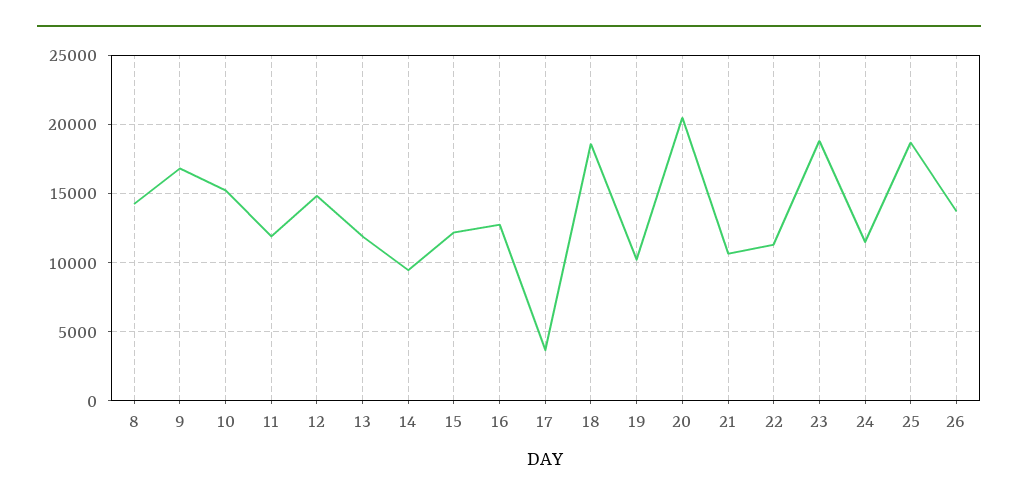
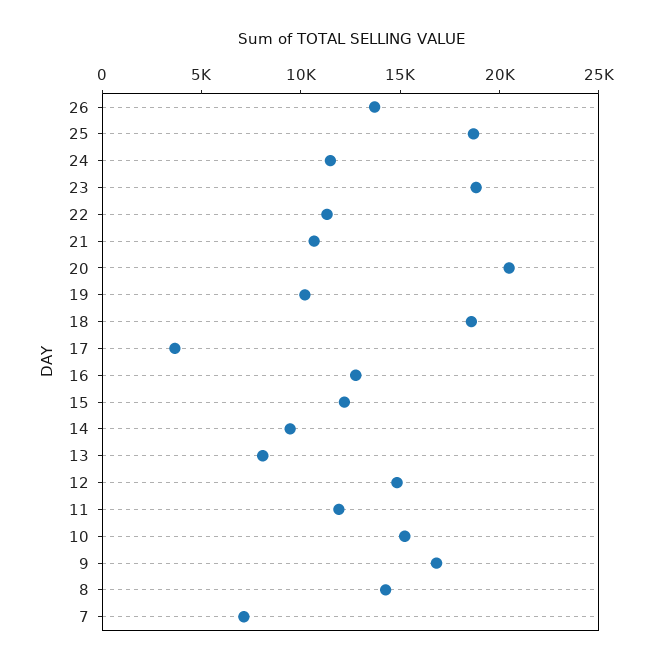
  {
    "8": 14500,
    "9": 17000,
    "10": 15000,
    "11": 12000,
    "12": 15000,
-   "13": 12000,
+   "13": 8000,
    "14": 9500,
    "15": 12000,
    "16": 13000,
    "17": 3500,
    "18": 18500,
    "19": 10000,
    "20": 20500,
    "21": 10500,
    "22": 11500,
    "23": 19000,
    "24": 11500,
    "25": 18500,
-   "26": 13500
+   "26": 13500,
+   "7": 7000
  }

